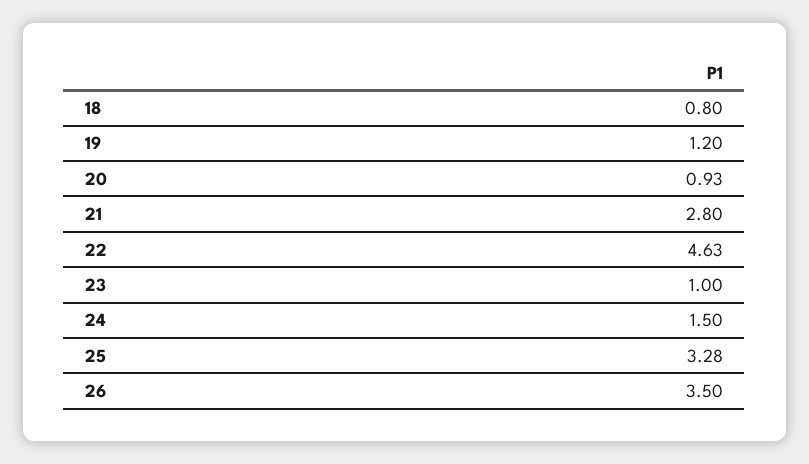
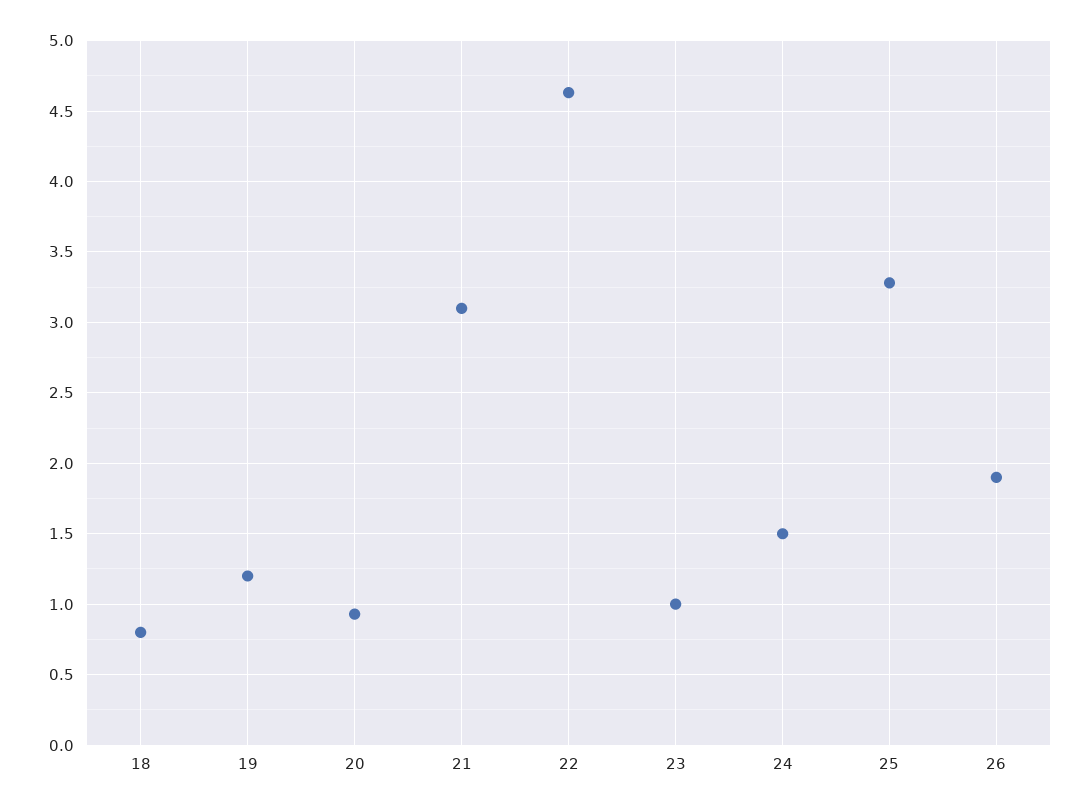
  {
    "18": 0.8,
    "19": 1.2,
    "20": 0.93,
-   "21": 2.8,
+   "21": 3.1,
    "22": 4.63,
    "23": 1,
    "24": 1.5,
    "25": 3.28,
-   "26": 3.5
+   "26": 1.9
  }

